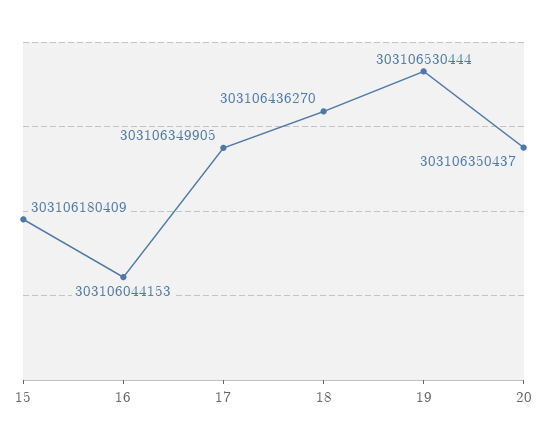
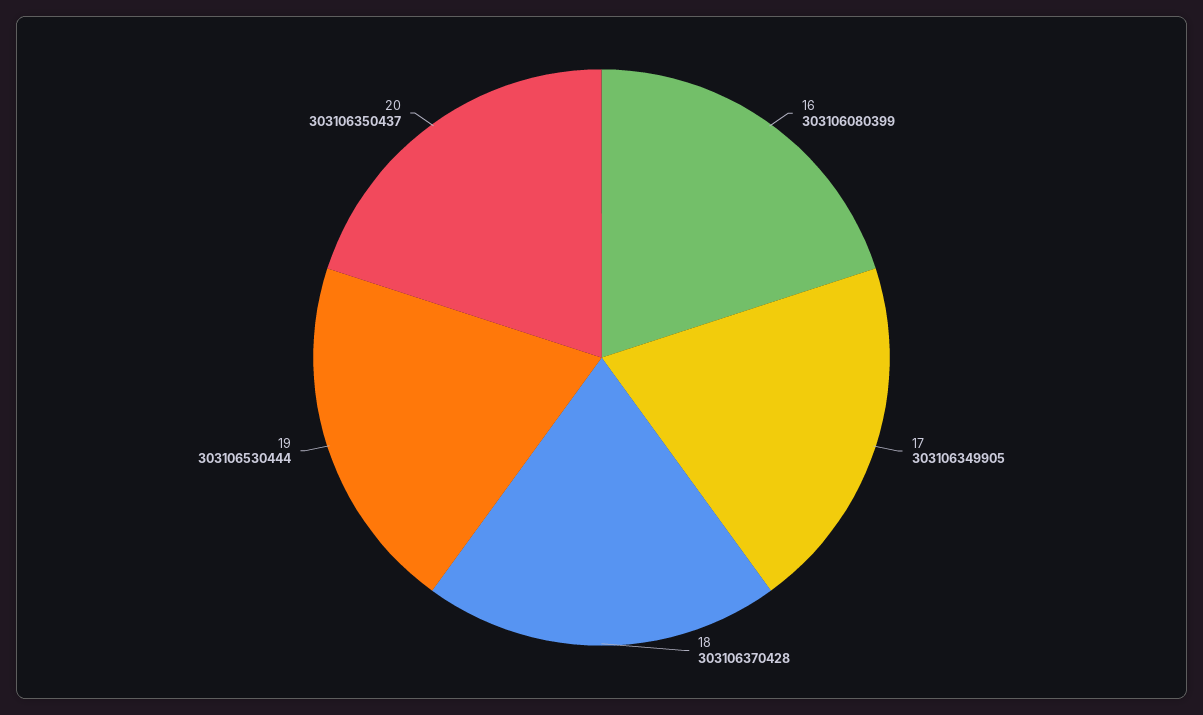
  {
-   "15": 303106180409,
-   "16": 303106044153,
+   "16": 303106080399,
    "17": 303106349905,
-   "18": 303106436270,
+   "18": 303106370428,
    "19": 303106530444,
    "20": 303106350437
  }

